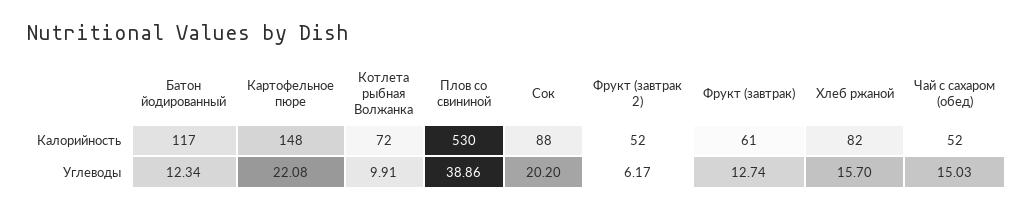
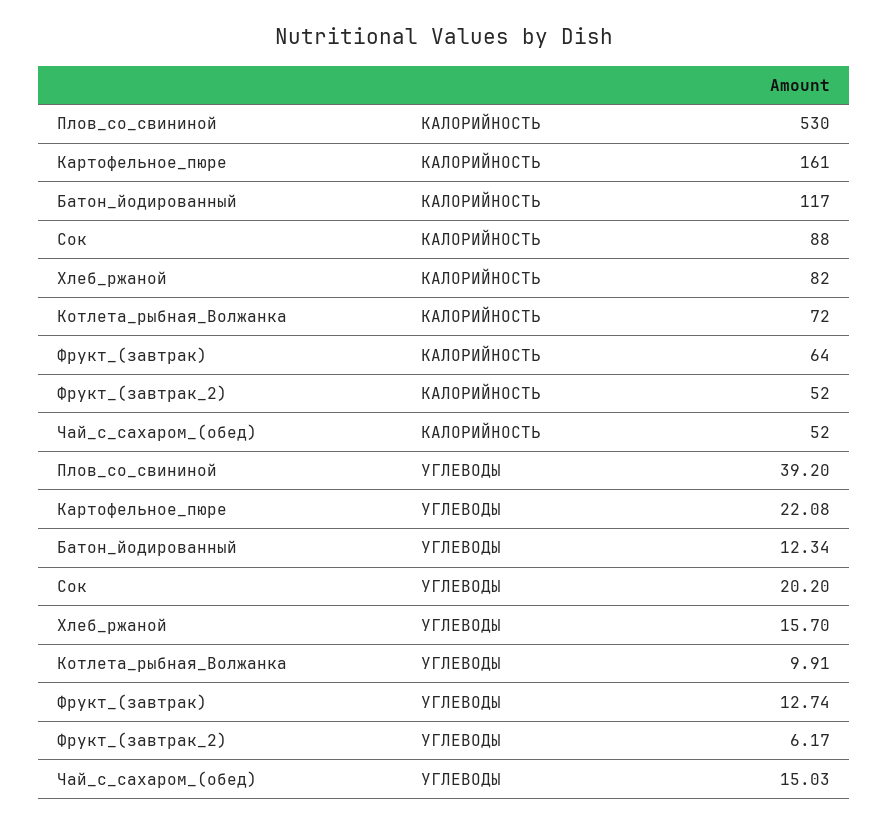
  {
    "Батон йодированный": {
      "Калорийность": 117,
      "Углеводы": 12.34
    },
    "Картофельное пюре": {
-     "Калорийность": 148,
+     "Калорийность": 161,
      "Углеводы": 22.08
    },
    "Котлета рыбная Волжанка": {
      "Калорийность": 72,
      "Углеводы": 9.91
    },
    "Плов со свининой": {
      "Калорийность": 530,
-     "Углеводы": 38.86
+     "Углеводы": 39.2
    },
    "Сок": {
      "Калорийность": 88,
      "Углеводы": 20.2
    },
    "Фрукт (завтрак 2)": {
      "Калорийность": 52,
      "Углеводы": 6.17
    },
    "Фрукт (завтрак)": {
-     "Калорийность": 61,
+     "Калорийность": 64,
      "Углеводы": 12.74
    },
    "Хлеб ржаной": {
      "Калорийность": 82,
      "Углеводы": 15.7
    },
    "Чай с сахаром (обед)": {
      "Калорийность": 52,
      "Углеводы": 15.03
    }
  }

